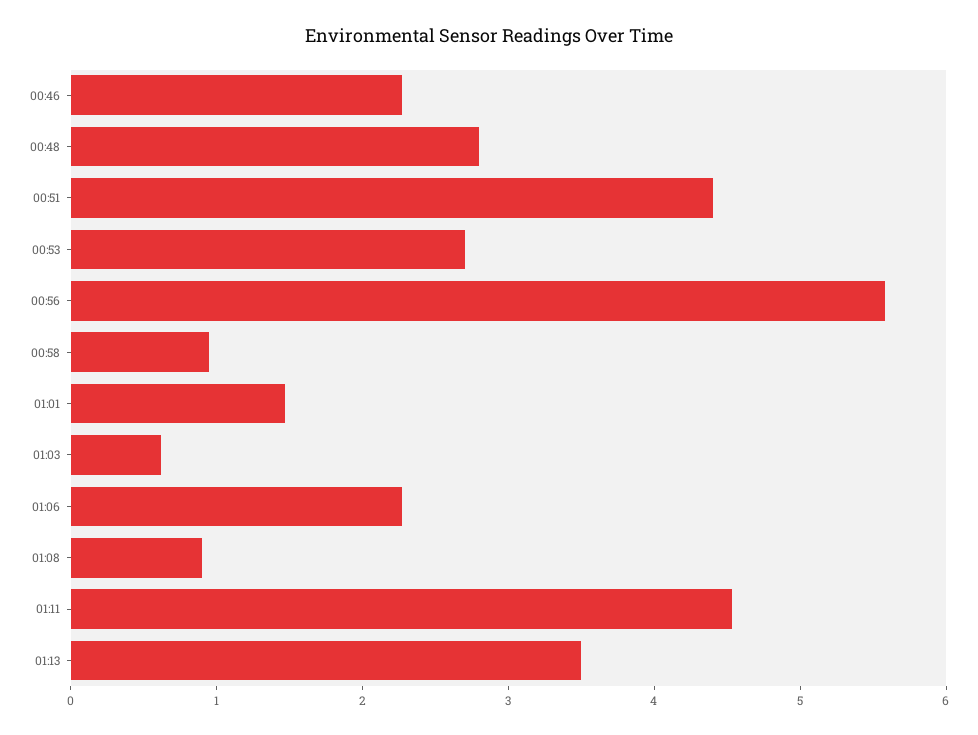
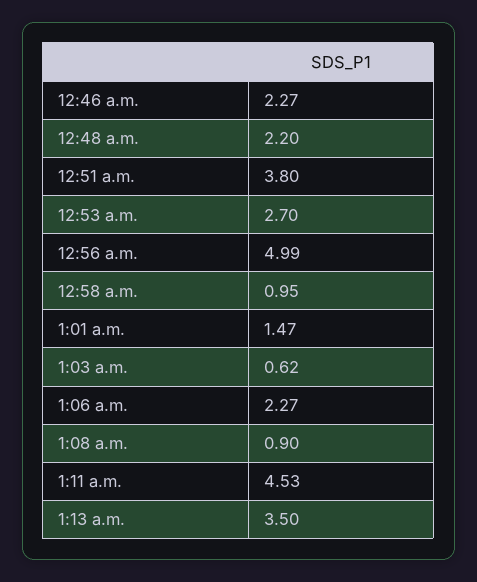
  {
    "00:46": 2.27,
-   "00:48": 2.8,
+   "00:48": 2.2,
-   "00:51": 4.4,
+   "00:51": 3.8,
    "00:53": 2.7,
-   "00:56": 5.6,
+   "00:56": 4.99,
    "00:58": 0.95,
    "01:01": 1.47,
    "01:03": 0.62,
    "01:06": 2.27,
    "01:08": 0.9,
    "01:11": 4.53,
    "01:13": 3.5
  }

